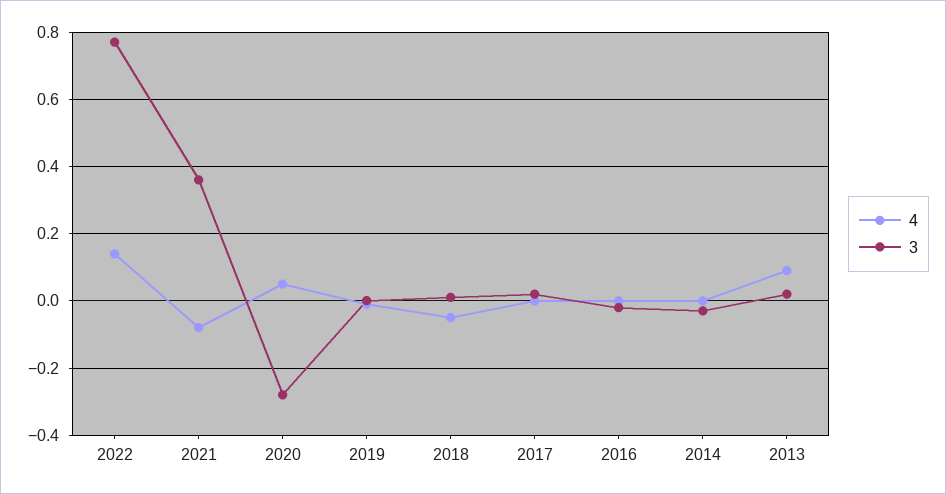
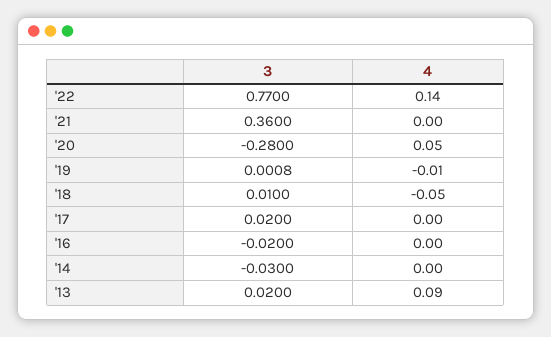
  {
    "4": {
      "2022": 0.14,
-     "2021": -0.08,
+     "2021": 0,
      "2020": 0.05,
      "2019": -0.01,
      "2018": -0.05,
      "2017": 0,
      "2016": 0,
      "2014": 0,
      "2013": 0.09
    },
    "3": {
      "2022": 0.77,
      "2021": 0.36,
      "2020": -0.28,
      "2019": 0.0008,
      "2018": 0.01,
      "2017": 0.02,
      "2016": -0.02,
      "2014": -0.03,
      "2013": 0.02
    }
  }

